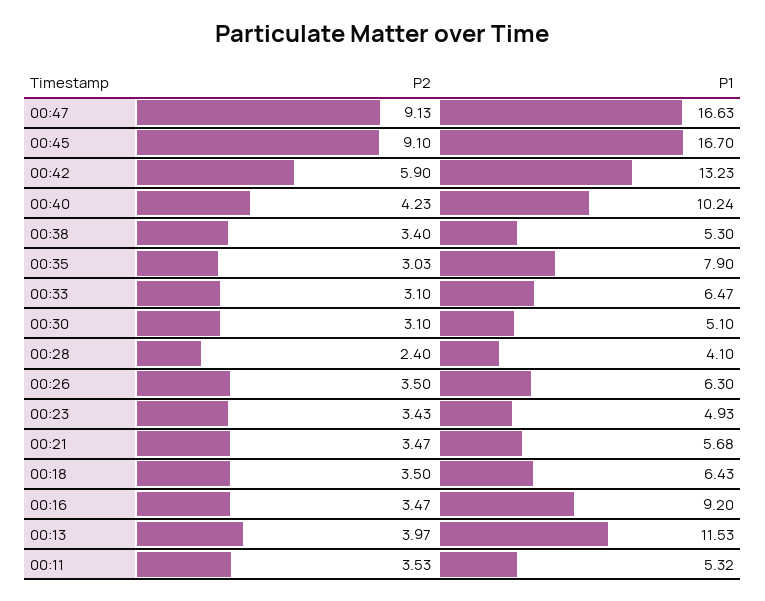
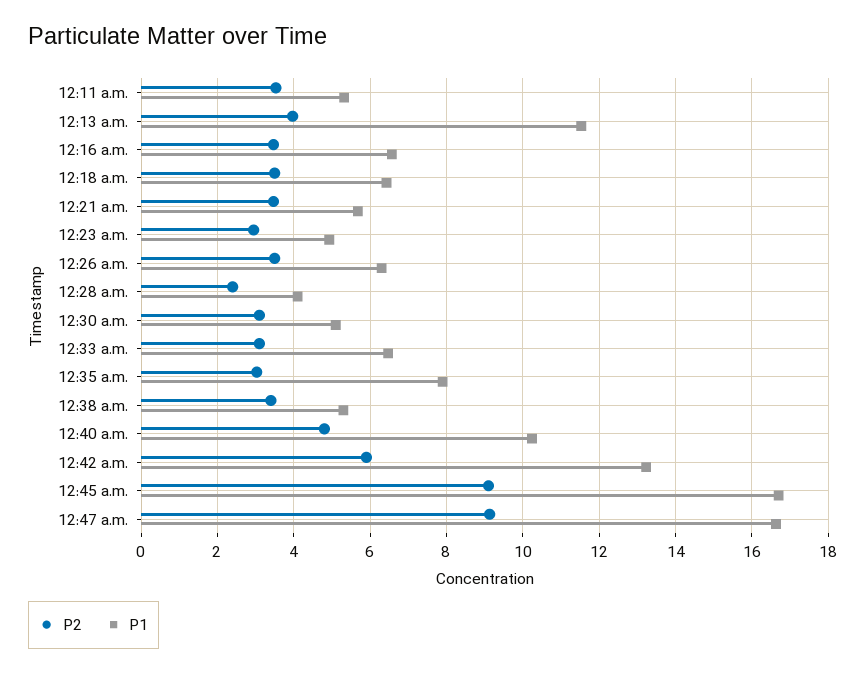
  {
    "P2": {
      "00:47": 9.13,
      "00:45": 9.1,
      "00:42": 5.9,
-     "00:40": 4.23,
+     "00:40": 4.8,
      "00:38": 3.4,
      "00:35": 3.03,
      "00:33": 3.1,
      "00:30": 3.1,
      "00:28": 2.4,
      "00:26": 3.5,
-     "00:23": 3.43,
+     "00:23": 3,
      "00:21": 3.47,
      "00:18": 3.5,
      "00:16": 3.47,
      "00:13": 3.97,
      "00:11": 3.53
    },
    "P1": {
      "00:47": 16.63,
      "00:45": 16.7,
      "00:42": 13.23,
      "00:40": 10.24,
      "00:38": 5.3,
      "00:35": 7.9,
      "00:33": 6.47,
      "00:30": 5.1,
      "00:28": 4.1,
      "00:26": 6.3,
      "00:23": 4.93,
      "00:21": 5.68,
      "00:18": 6.43,
-     "00:16": 9.2,
+     "00:16": 6.6,
      "00:13": 11.53,
      "00:11": 5.32
    }
  }

